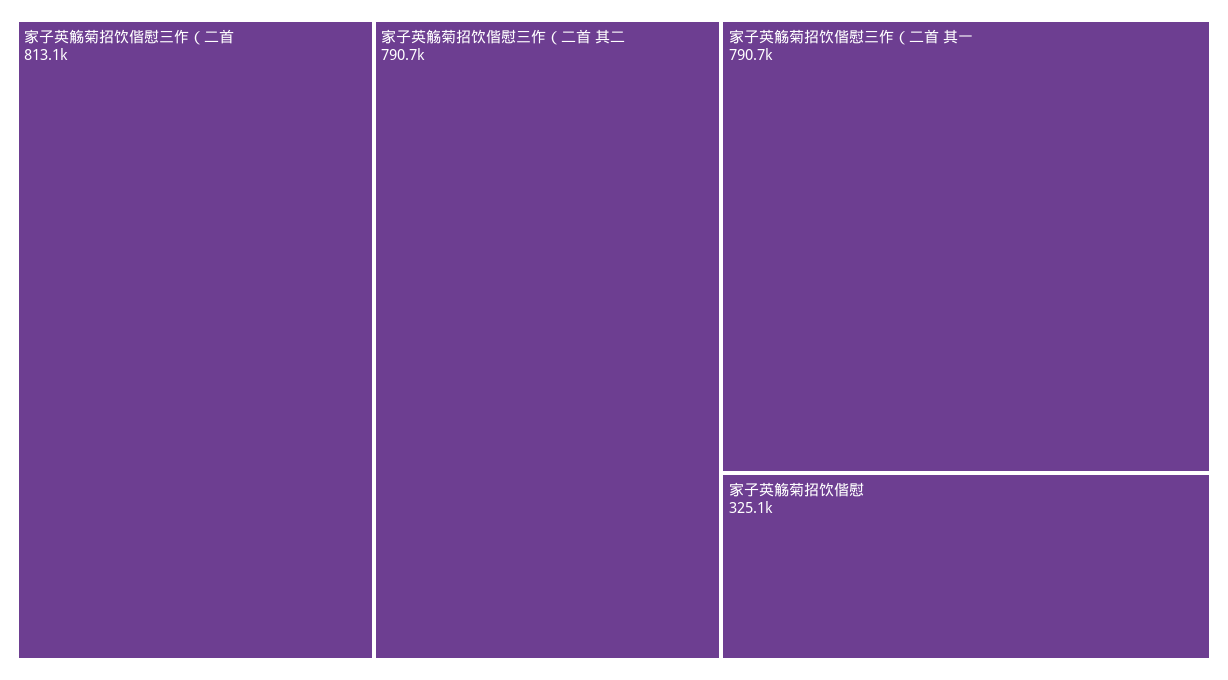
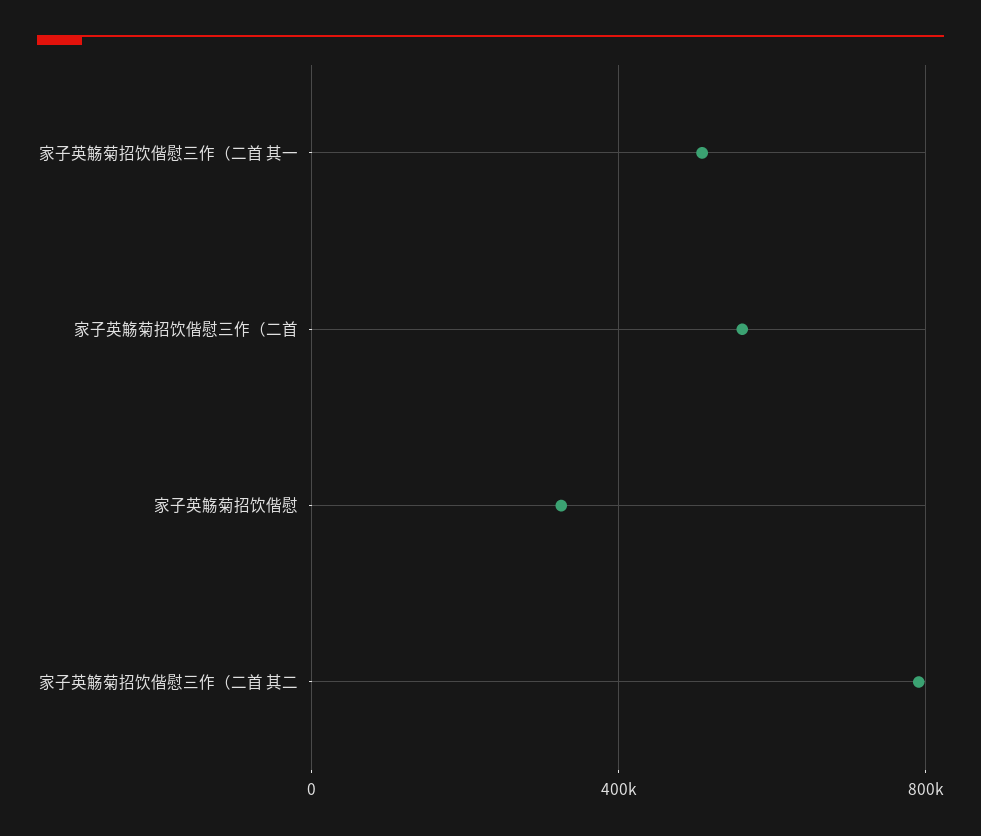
  {
-   "家子英觞菊招饮偕慰三作（二首": 813100,
+   "家子英觞菊招饮偕慰三作（二首": 550000,
    "家子英觞菊招饮偕慰三作（二首 其二": 790700,
-   "家子英觞菊招饮偕慰三作（二首 其一": 790700,
+   "家子英觞菊招饮偕慰三作（二首 其一": 500000,
    "家子英觞菊招饮偕慰": 325100
  }

